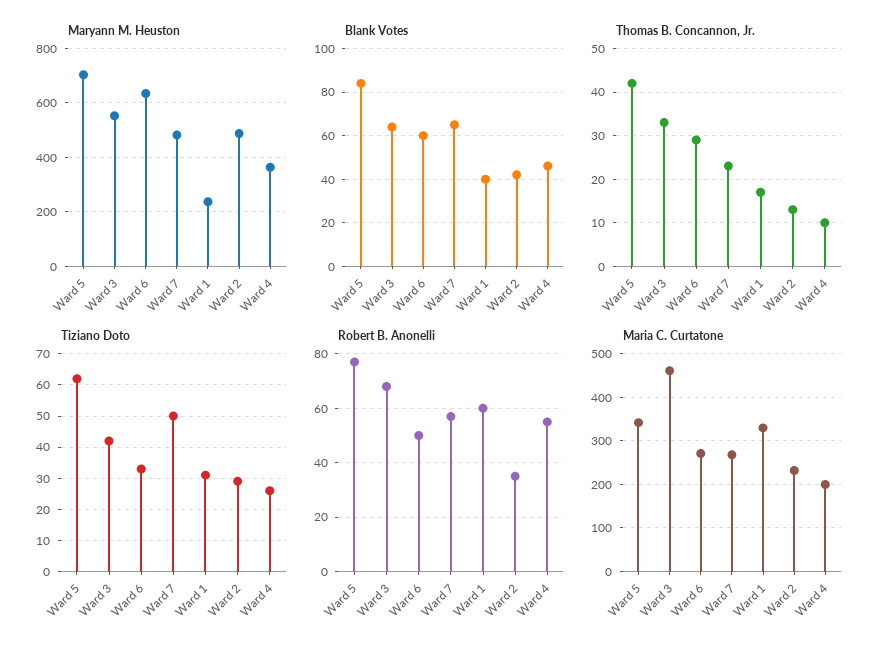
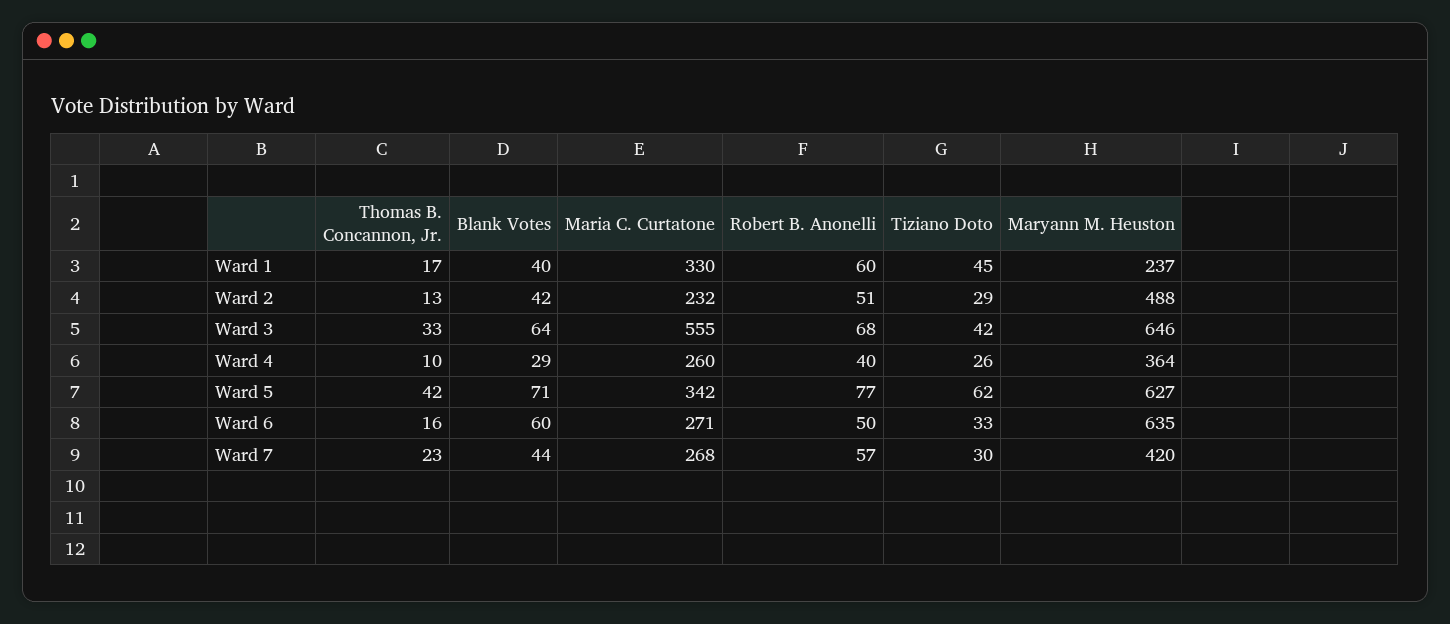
  {
    "Maryann M. Heuston": {
-     "Ward 5": 700,
+     "Ward 5": 627,
-     "Ward 3": 550,
+     "Ward 3": 646,
      "Ward 6": 635,
-     "Ward 7": 475,
+     "Ward 7": 420,
      "Ward 1": 237,
      "Ward 2": 488,
      "Ward 4": 364
    },
    "Blank Votes": {
-     "Ward 5": 85,
+     "Ward 5": 71,
      "Ward 3": 64,
      "Ward 6": 60,
-     "Ward 7": 65,
+     "Ward 7": 44,
      "Ward 1": 40,
      "Ward 2": 42,
-     "Ward 4": 45
+     "Ward 4": 29
    },
    "Thomas B. Concannon, Jr.": {
      "Ward 5": 42,
      "Ward 3": 33,
-     "Ward 6": 30,
+     "Ward 6": 16,
      "Ward 7": 23,
      "Ward 1": 17,
      "Ward 2": 13,
      "Ward 4": 10
    },
    "Tiziano Doto": {
      "Ward 5": 62,
      "Ward 3": 42,
      "Ward 6": 33,
-     "Ward 7": 50,
+     "Ward 7": 30,
-     "Ward 1": 30,
+     "Ward 1": 45,
      "Ward 2": 29,
      "Ward 4": 26
    },
    "Robert B. Anonelli": {
      "Ward 5": 77,
      "Ward 3": 68,
      "Ward 6": 50,
      "Ward 7": 57,
      "Ward 1": 60,
-     "Ward 2": 35,
+     "Ward 2": 51,
-     "Ward 4": 55
+     "Ward 4": 40
    },
    "Maria C. Curtatone": {
      "Ward 5": 342,
-     "Ward 3": 460,
+     "Ward 3": 555,
      "Ward 6": 271,
      "Ward 7": 268,
      "Ward 1": 330,
      "Ward 2": 232,
-     "Ward 4": 200
+     "Ward 4": 260
    }
  }

